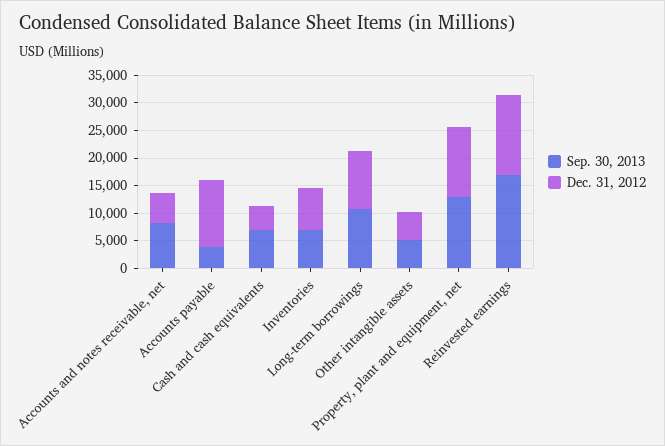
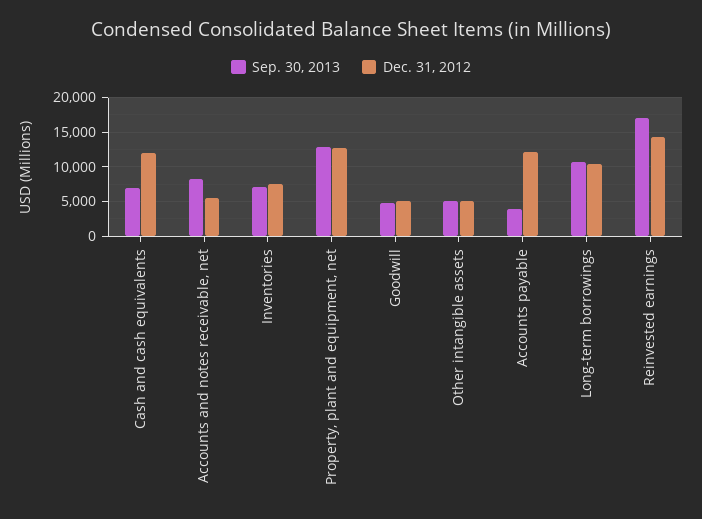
  {
    "Sep. 30, 2013": {
      "Accounts and notes receivable, net": 8000,
      "Accounts payable": 4000,
      "Cash and cash equivalents": 7000,
      "Inventories": 7000,
      "Long-term borrowings": 11000,
      "Other intangible assets": 5000,
      "Property, plant and equipment, net": 13000,
-     "Reinvested earnings": 17000
+     "Reinvested earnings": 17000,
+     "Goodwill": 5000
    },
    "Dec. 31, 2012": {
      "Accounts and notes receivable, net": 5000,
      "Accounts payable": 12000,
-     "Cash and cash equivalents": 5000,
+     "Cash and cash equivalents": 12000,
      "Inventories": 8000,
      "Long-term borrowings": 10000,
      "Other intangible assets": 5000,
      "Property, plant and equipment, net": 13000,
-     "Reinvested earnings": 14000
+     "Reinvested earnings": 14000,
+     "Goodwill": 5000
    }
  }

